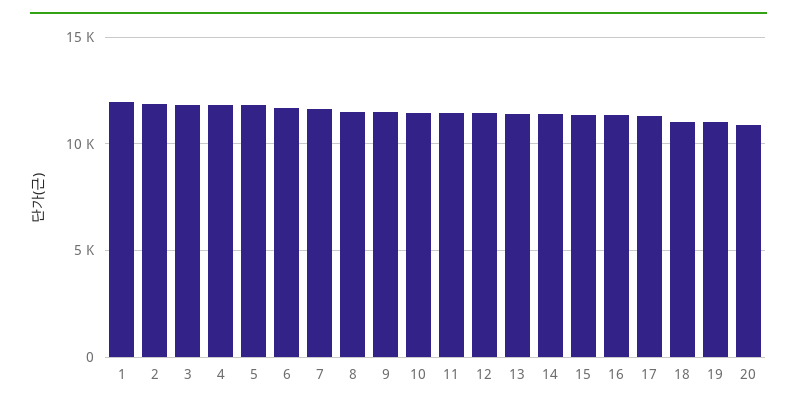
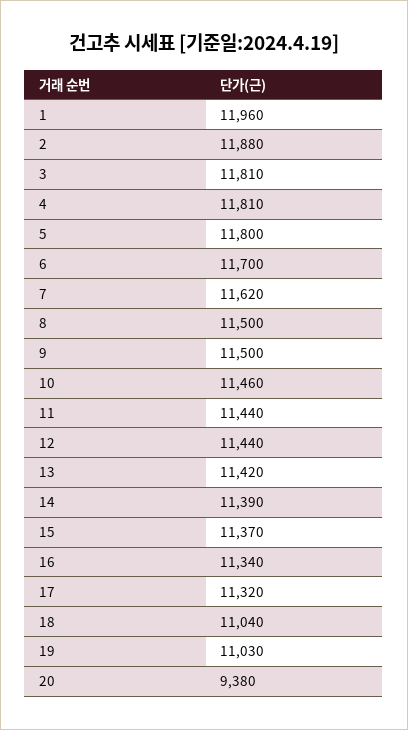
  {
    "1": 11960,
    "2": 11880,
    "3": 11810,
    "4": 11810,
    "5": 11800,
    "6": 11700,
    "7": 11620,
    "8": 11500,
    "9": 11500,
    "10": 11460,
    "11": 11440,
    "12": 11440,
    "13": 11420,
    "14": 11390,
    "15": 11370,
    "16": 11340,
    "17": 11320,
    "18": 11040,
    "19": 11030,
-   "20": 11000
+   "20": 9380
  }

